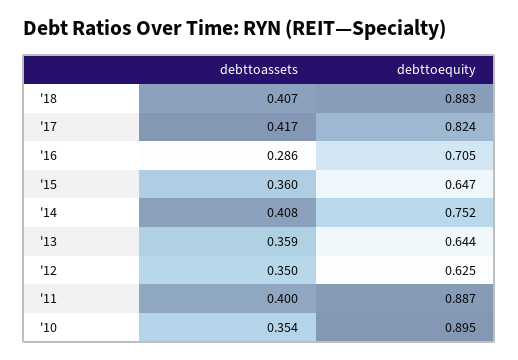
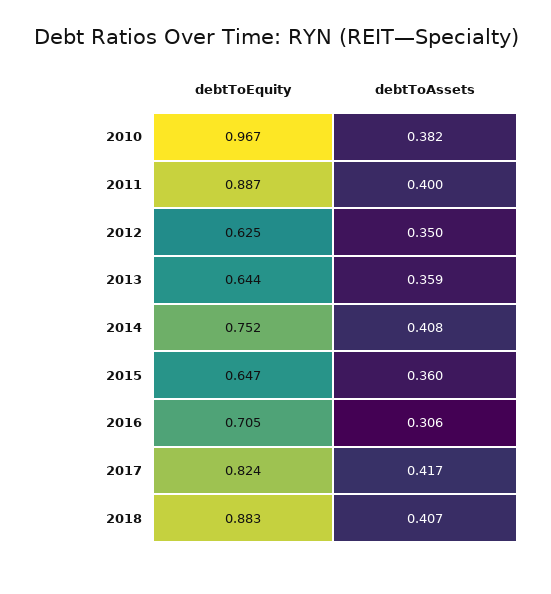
  {
    "debttoassets": {
      "'18": 0.407,
      "'17": 0.417,
-     "'16": 0.286,
+     "'16": 0.306,
      "'15": 0.36,
      "'14": 0.408,
      "'13": 0.359,
      "'12": 0.35,
      "'11": 0.4,
-     "'10": 0.354
+     "'10": 0.382
    },
    "debttoequity": {
      "'18": 0.883,
      "'17": 0.824,
      "'16": 0.705,
      "'15": 0.647,
      "'14": 0.752,
      "'13": 0.644,
      "'12": 0.625,
      "'11": 0.887,
-     "'10": 0.895
+     "'10": 0.967
    }
  }

